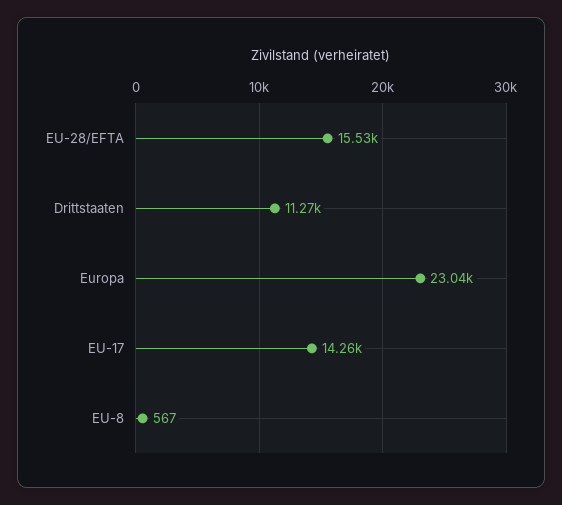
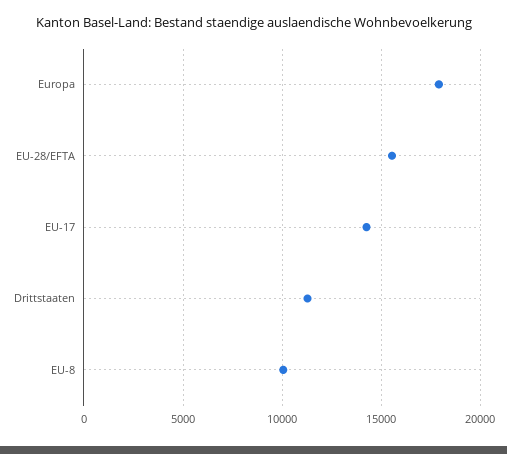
  {
    "EU-28/EFTA": 15530,
    "Drittstaaten": 11270,
-   "Europa": 23040,
+   "Europa": 18000,
    "EU-17": 14260,
-   "EU-8": 567
+   "EU-8": 10000
  }

